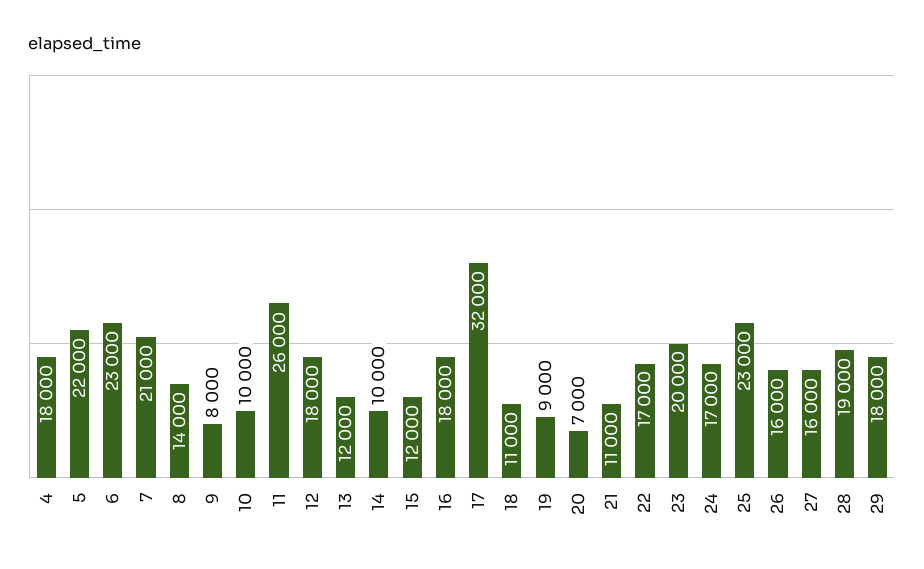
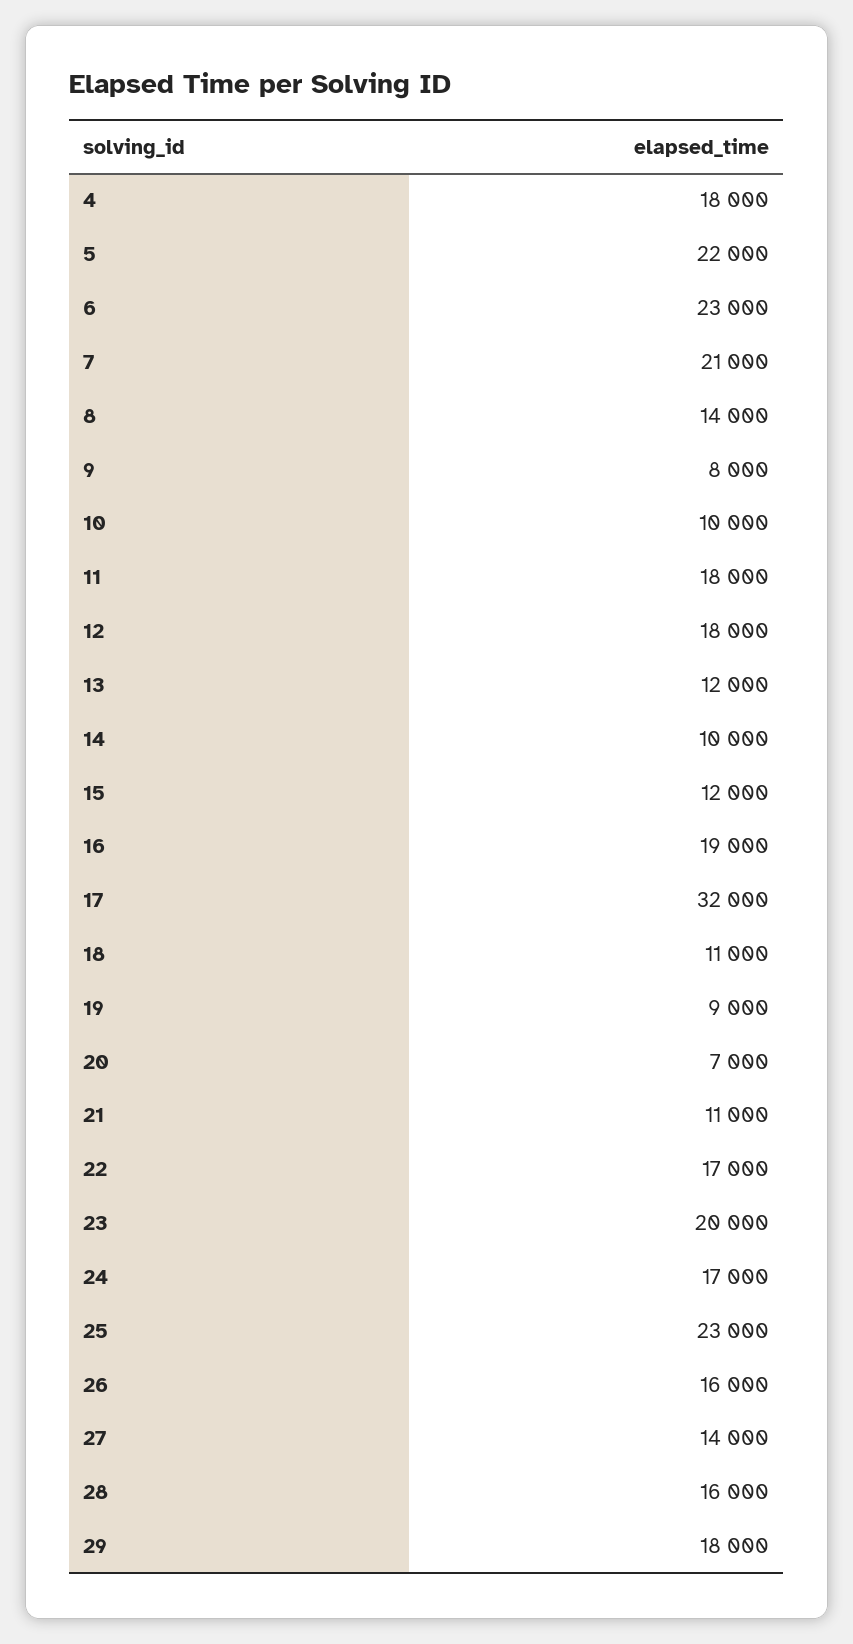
  {
    "4": 18000,
    "5": 22000,
    "6": 23000,
    "7": 21000,
    "8": 14000,
    "9": 8000,
    "10": 10000,
-   "11": 26000,
+   "11": 18000,
    "12": 18000,
    "13": 12000,
    "14": 10000,
    "15": 12000,
-   "16": 18000,
+   "16": 19000,
    "17": 32000,
    "18": 11000,
    "19": 9000,
    "20": 7000,
    "21": 11000,
    "22": 17000,
    "23": 20000,
    "24": 17000,
    "25": 23000,
    "26": 16000,
-   "27": 16000,
+   "27": 14000,
-   "28": 19000,
+   "28": 16000,
    "29": 18000
  }

